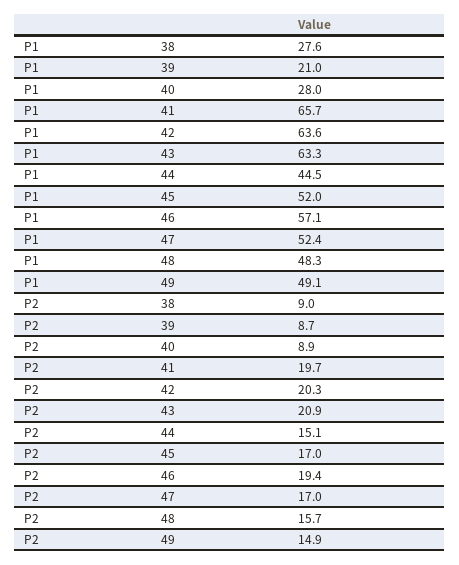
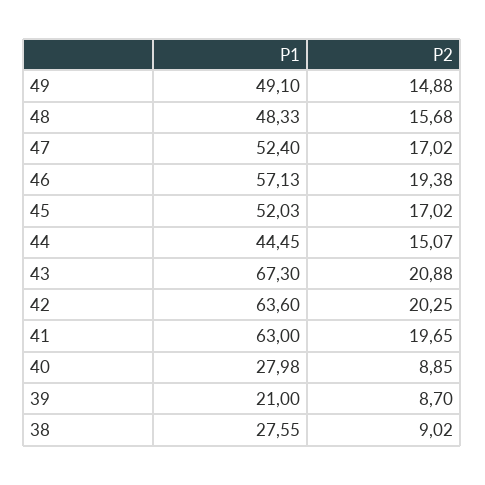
  {
    "P1": {
      "38": 27.55,
      "39": 21,
      "40": 27.98,
-     "41": 65.7,
+     "41": 63,
      "42": 63.6,
-     "43": 63.3,
+     "43": 67.3,
      "44": 44.45,
      "45": 52.03,
      "46": 57.13,
      "47": 52.4,
      "48": 48.33,
      "49": 49.1
    },
    "P2": {
      "38": 9.02,
      "39": 8.7,
      "40": 8.85,
      "41": 19.65,
      "42": 20.25,
      "43": 20.88,
      "44": 15.07,
      "45": 17.02,
      "46": 19.38,
      "47": 17.02,
      "48": 15.68,
      "49": 14.88
    }
  }

